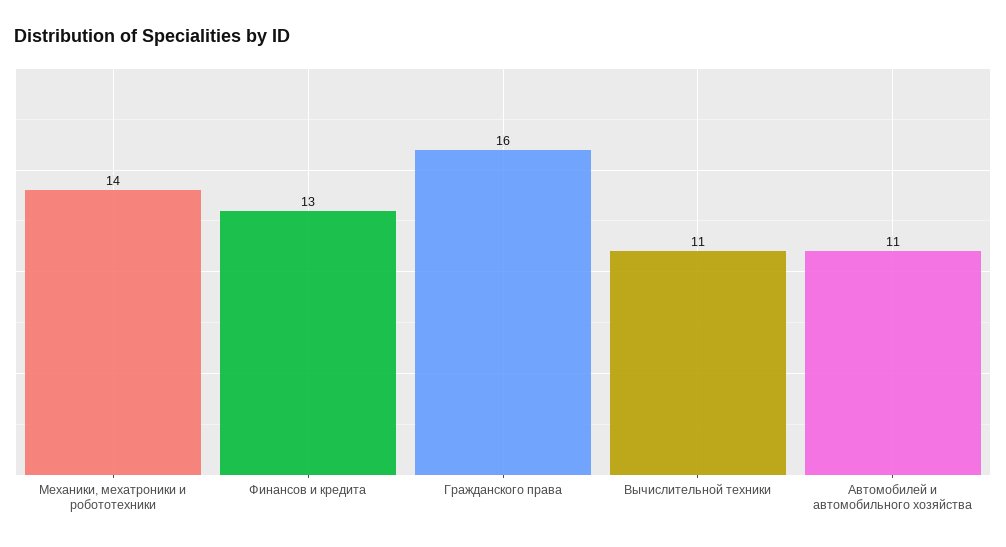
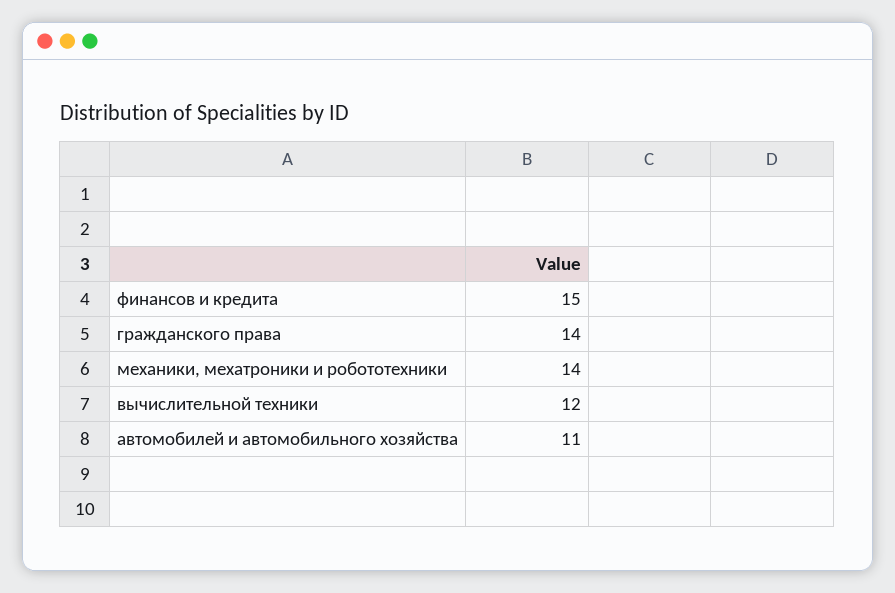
  {
    "Механики, мехатроники и робототехники": 14,
-   "Финансов и кредита": 13,
+   "Финансов и кредита": 15,
-   "Гражданского права": 16,
+   "Гражданского права": 14,
-   "Вычислительной техники": 11,
+   "Вычислительной техники": 12,
    "Автомобилей и автомобильного хозяйства": 11
  }

